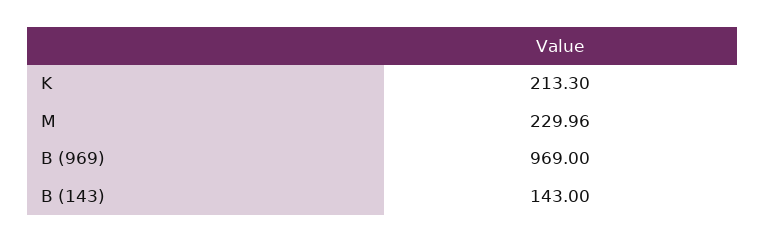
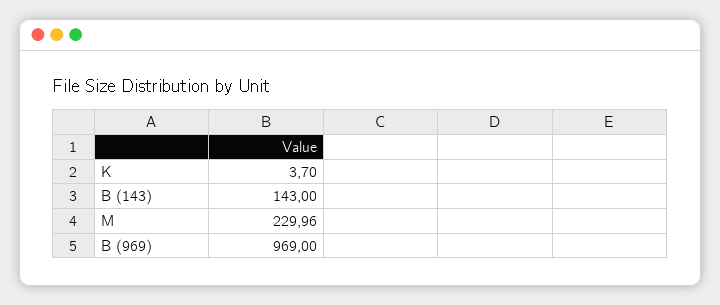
  {
-   "K": 213.3,
+   "K": 3.7,
    "M": 229.96,
    "B (969)": 969,
    "B (143)": 143
  }

